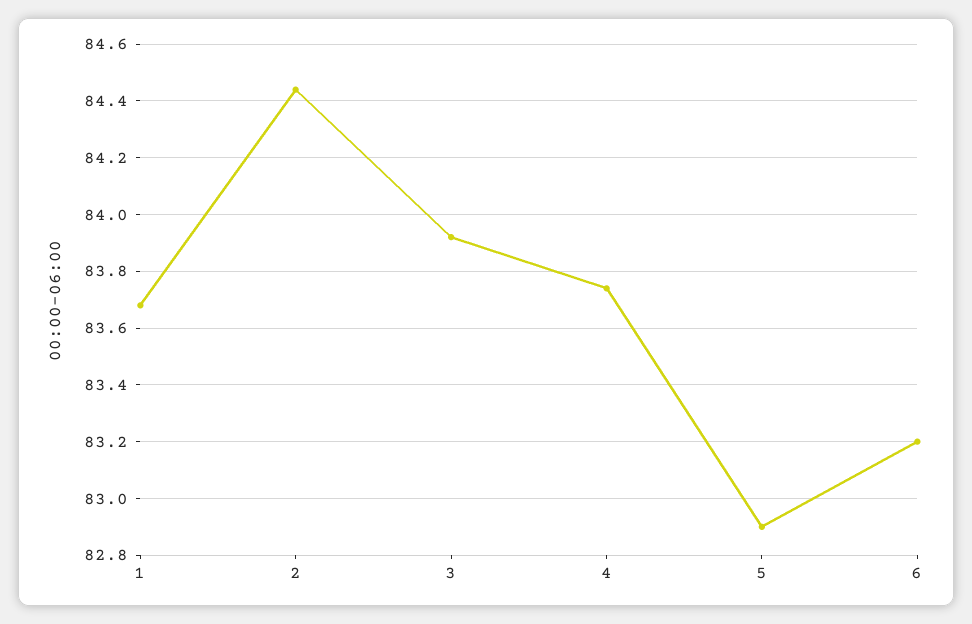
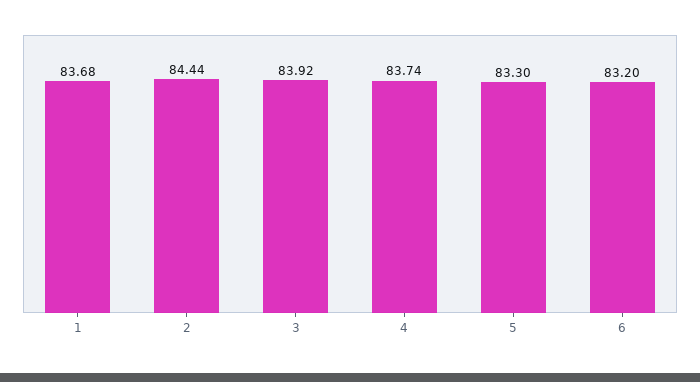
  {
    "1": 83.68,
    "2": 84.44,
    "3": 83.92,
    "4": 83.74,
-   "5": 82.9,
+   "5": 83.3,
    "6": 83.2
  }

